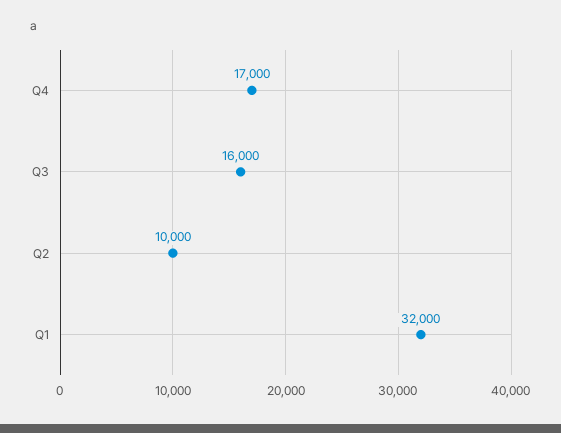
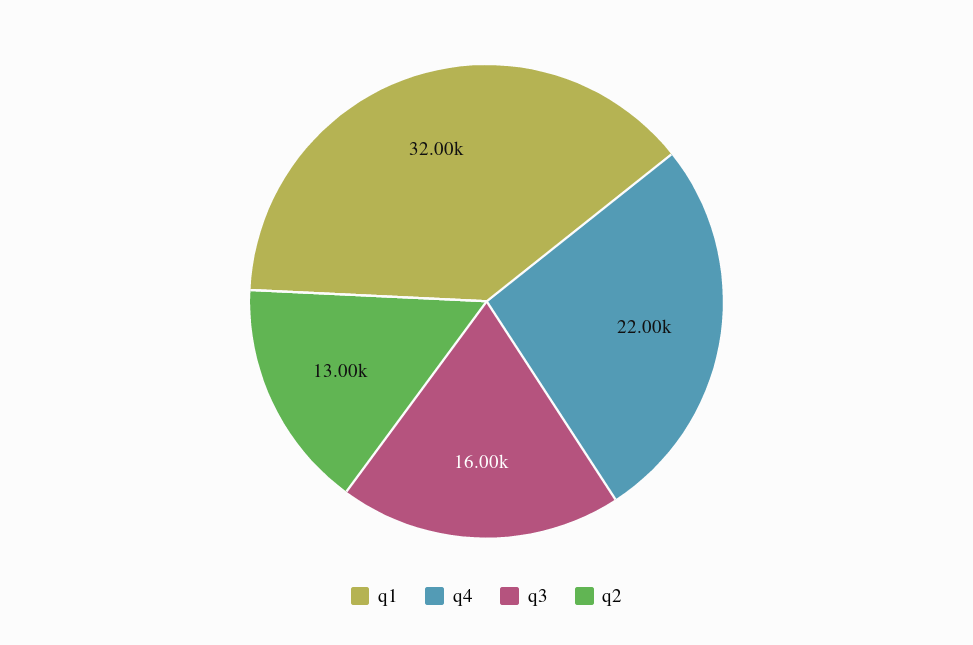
  {
-   "Q4": 17000,
+   "Q4": 22000,
    "Q3": 16000,
-   "Q2": 10000,
+   "Q2": 13000,
    "Q1": 32000
  }

